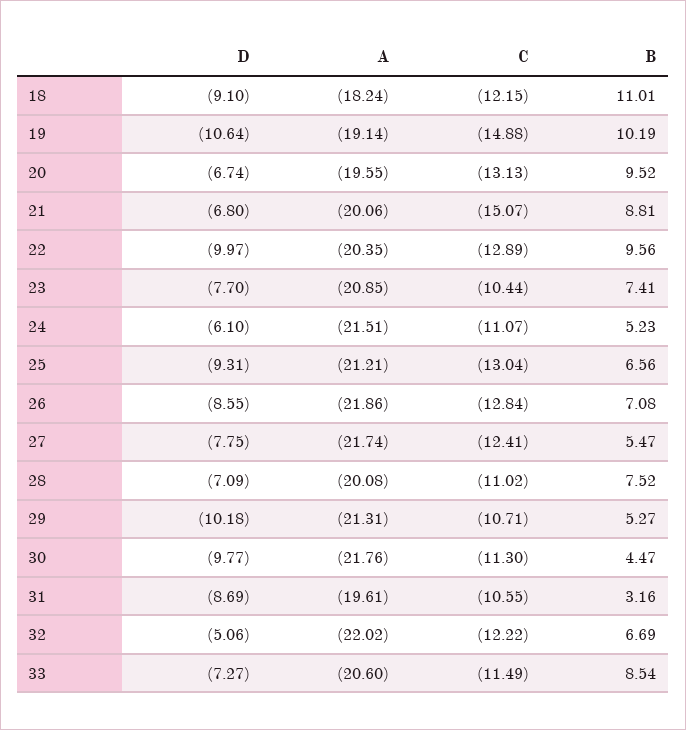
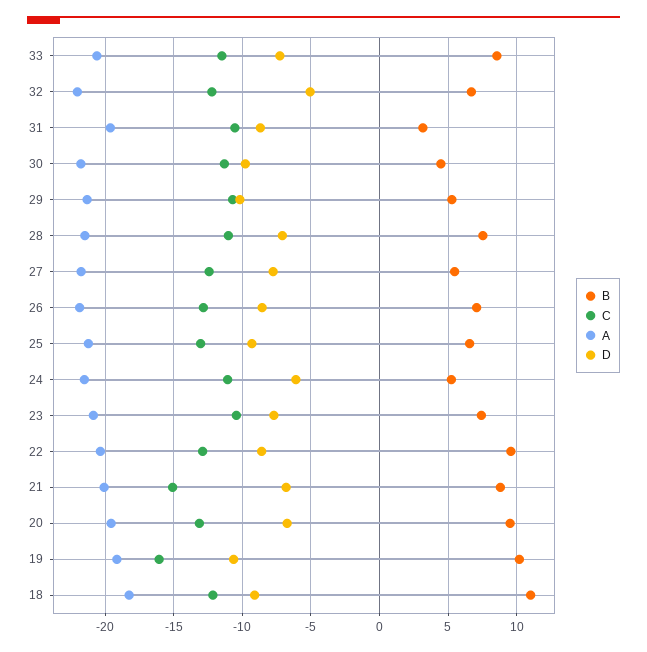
  {
    "D": {
      "18": -9.1,
      "19": -10.64,
      "20": -6.74,
      "21": -6.8,
-     "22": -9.97,
+     "22": -8.5,
      "23": -7.7,
      "24": -6.1,
      "25": -9.31,
      "26": -8.55,
      "27": -7.75,
      "28": -7.09,
      "29": -10.18,
      "30": -9.77,
      "31": -8.69,
      "32": -5.06,
      "33": -7.27
    },
    "A": {
      "18": -18.24,
      "19": -19.14,
      "20": -19.55,
      "21": -20.06,
      "22": -20.35,
      "23": -20.85,
      "24": -21.51,
      "25": -21.21,
      "26": -21.86,
      "27": -21.74,
-     "28": -20.08,
+     "28": -21.5,
      "29": -21.31,
      "30": -21.76,
      "31": -19.61,
      "32": -22.02,
      "33": -20.6
    },
    "C": {
      "18": -12.15,
-     "19": -14.88,
+     "19": -16,
      "20": -13.13,
      "21": -15.07,
      "22": -12.89,
      "23": -10.44,
      "24": -11.07,
      "25": -13.04,
      "26": -12.84,
      "27": -12.41,
      "28": -11.02,
      "29": -10.71,
      "30": -11.3,
      "31": -10.55,
      "32": -12.22,
      "33": -11.49
    },
    "B": {
      "18": 11.01,
      "19": 10.19,
      "20": 9.52,
      "21": 8.81,
      "22": 9.56,
      "23": 7.41,
      "24": 5.23,
      "25": 6.56,
      "26": 7.08,
      "27": 5.47,
      "28": 7.52,
      "29": 5.27,
      "30": 4.47,
      "31": 3.16,
      "32": 6.69,
      "33": 8.54
    }
  }

